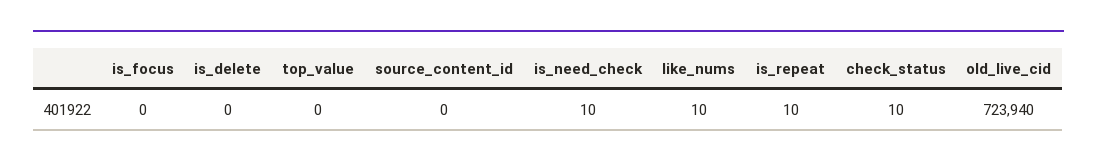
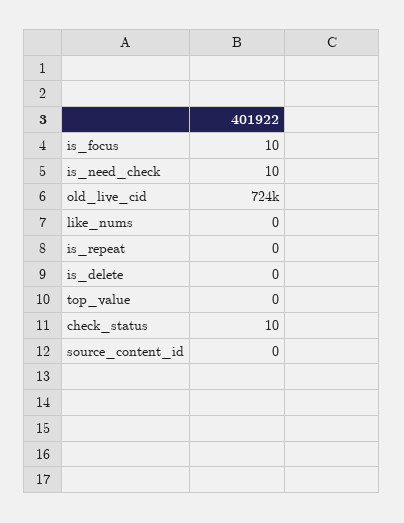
  {
-   "is_focus": 0,
+   "is_focus": 10,
    "is_delete": 0,
    "top_value": 0,
    "source_content_id": 0,
    "is_need_check": 10,
-   "like_nums": 10,
+   "like_nums": 0,
-   "is_repeat": 10,
+   "is_repeat": 0,
    "check_status": 10,
    "old_live_cid": 723940
  }

